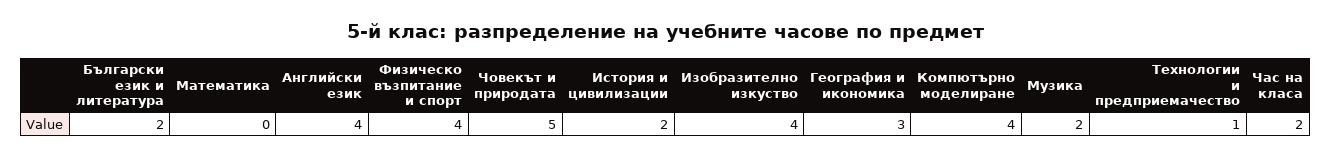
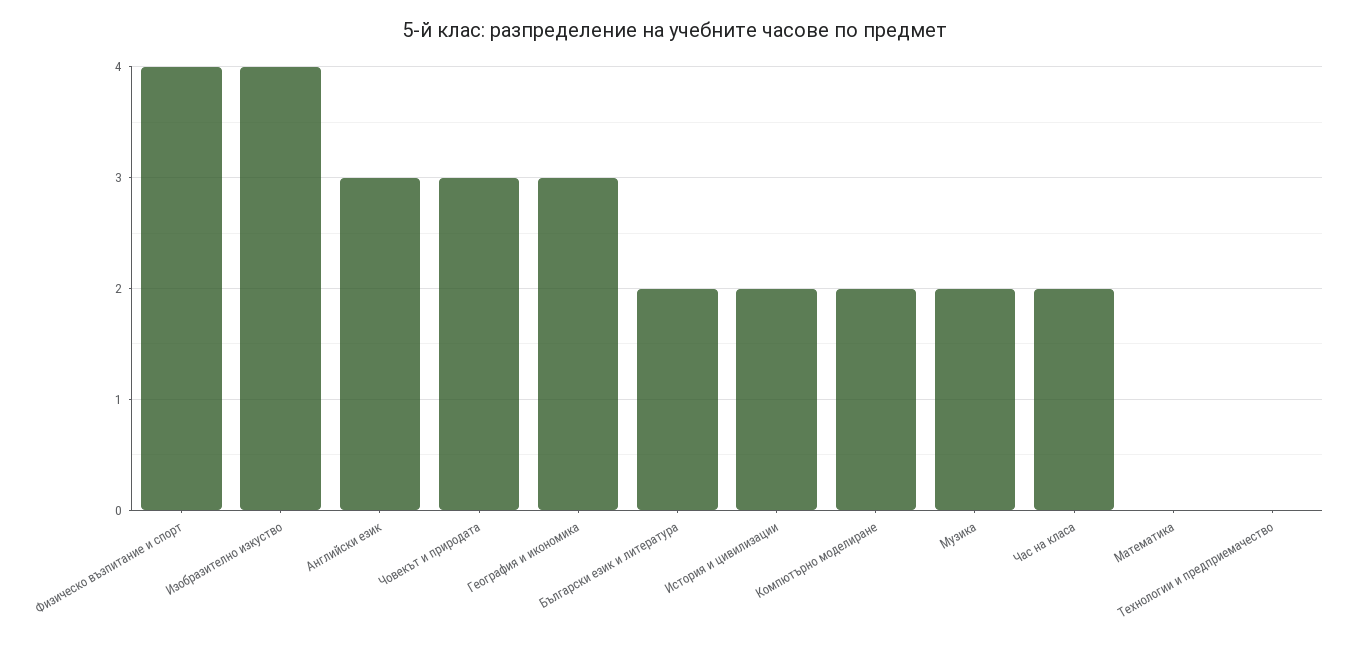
  {
    "Български език и литература": 2,
    "Математика": 0,
-   "Английски език": 4,
+   "Английски език": 3,
    "Физическо възпитание и спорт": 4,
-   "Човекът и природата": 5,
+   "Човекът и природата": 3,
    "История и цивилизации": 2,
    "Изобразително изкуство": 4,
    "География и икономика": 3,
-   "Компютърно моделиране": 4,
+   "Компютърно моделиране": 2,
    "Музика": 2,
-   "Технологии и предприемачество": 1,
+   "Технологии и предприемачество": 0,
    "Час на класа": 2
  }

